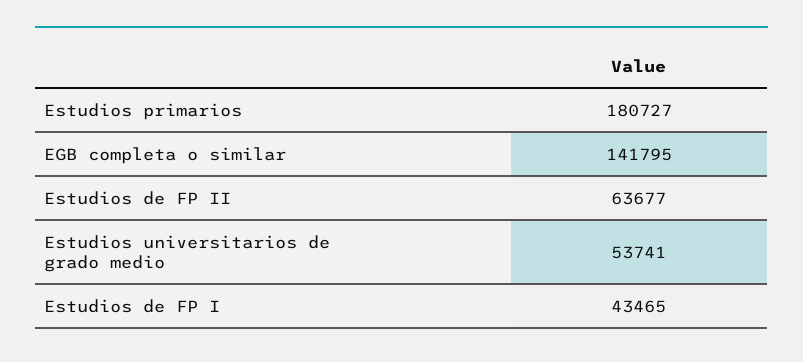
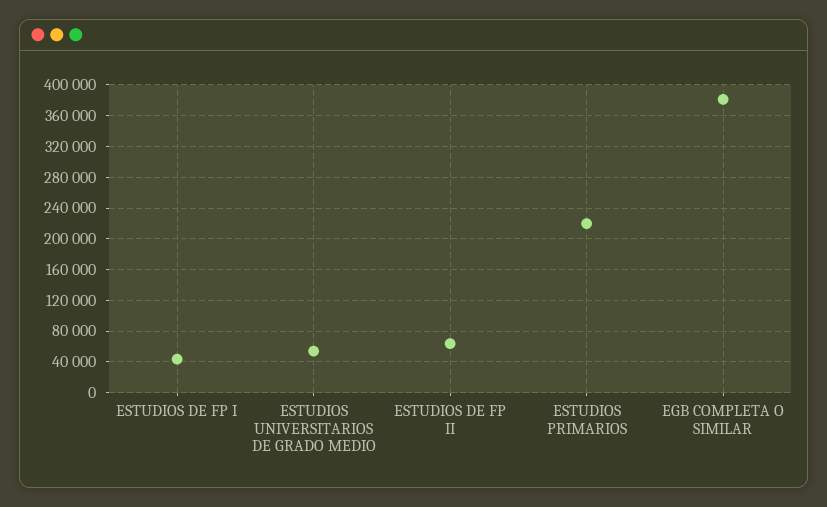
  {
-   "Estudios primarios": 180727,
+   "Estudios primarios": 220000,
-   "EGB completa o similar": 141795,
+   "EGB completa o similar": 380000,
    "Estudios de FP II": 63677,
    "Estudios universitarios de grado medio": 53741,
    "Estudios de FP I": 43465
  }

